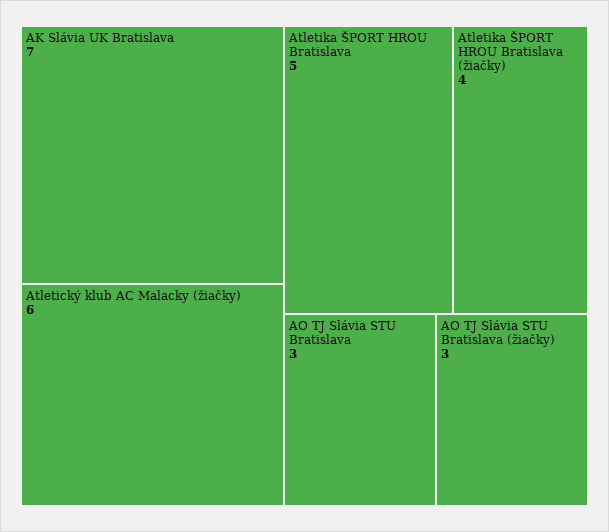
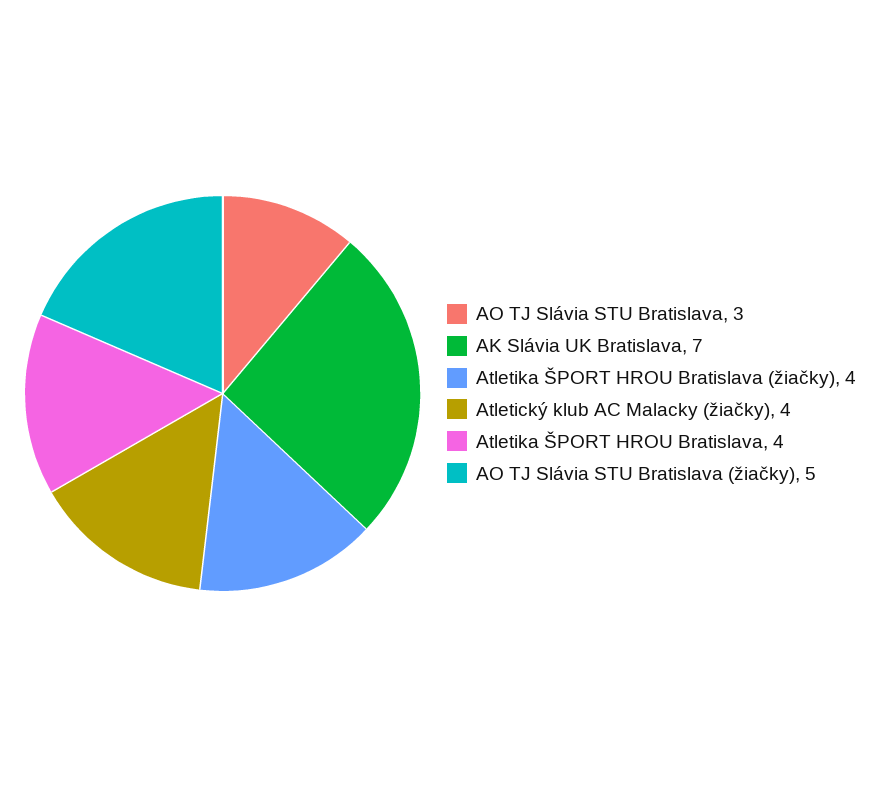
  {
    "AK Slávia UK Bratislava": 7,
-   "Atletický klub AC Malacky (žiačky)": 6,
+   "Atletický klub AC Malacky (žiačky)": 4,
-   "Atletika ŠPORT HROU Bratislava": 5,
+   "Atletika ŠPORT HROU Bratislava": 4,
    "Atletika ŠPORT HROU Bratislava (žiačky)": 4,
    "AO TJ Slávia STU Bratislava": 3,
-   "AO TJ Slávia STU Bratislava (žiačky)": 3
+   "AO TJ Slávia STU Bratislava (žiačky)": 5
  }

